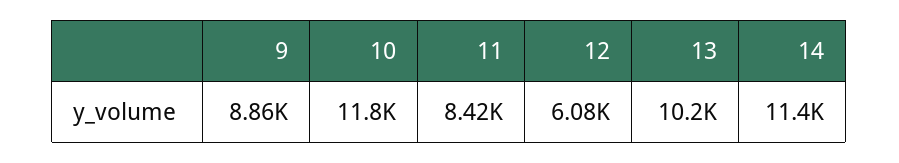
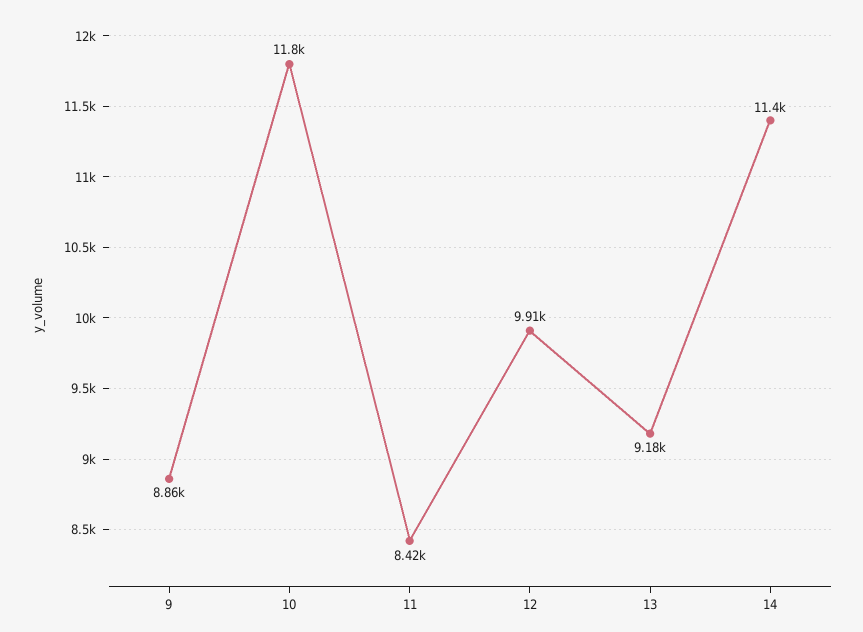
  {
    "9": 8860,
    "10": 11800,
    "11": 8420,
-   "12": 6080,
+   "12": 9910,
-   "13": 10200,
+   "13": 9180,
    "14": 11400
  }

